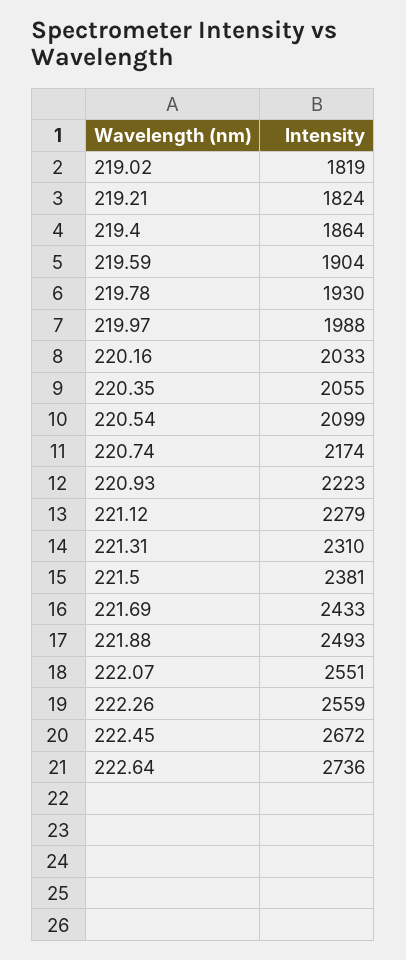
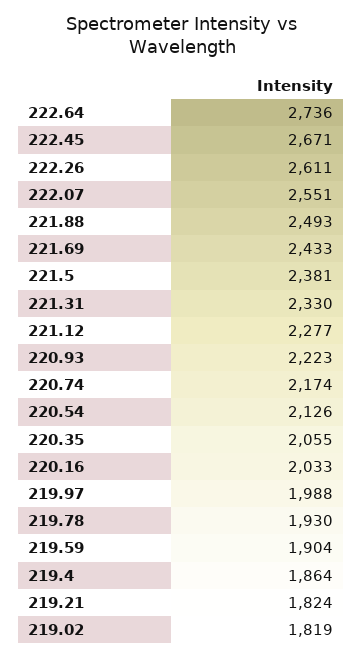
  {
    "219.02": 1819,
    "219.21": 1824,
    "219.4": 1864,
    "219.59": 1904,
    "219.78": 1930,
    "219.97": 1988,
    "220.16": 2033,
    "220.35": 2055,
-   "220.54": 2099,
+   "220.54": 2126,
    "220.74": 2174,
    "220.93": 2223,
-   "221.12": 2279,
+   "221.12": 2277,
-   "221.31": 2310,
+   "221.31": 2330,
    "221.5": 2381,
    "221.69": 2433,
    "221.88": 2493,
    "222.07": 2551,
-   "222.26": 2559,
+   "222.26": 2611,
-   "222.45": 2672,
+   "222.45": 2671,
    "222.64": 2736
  }

